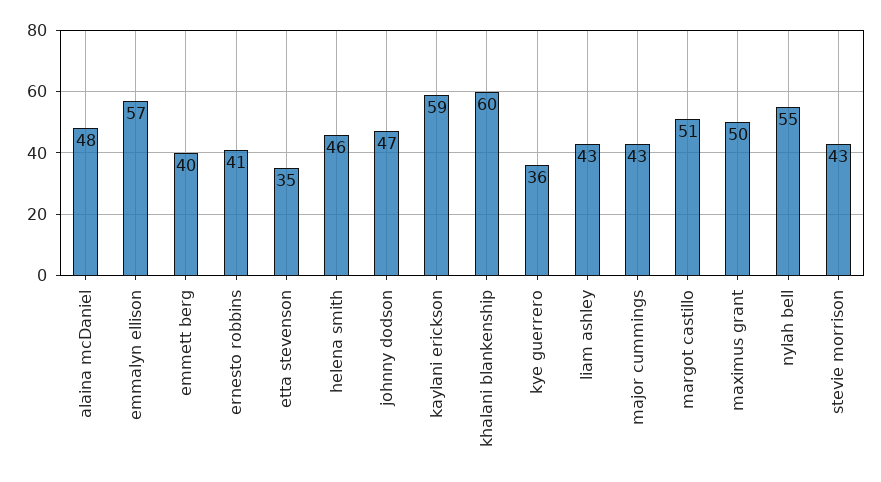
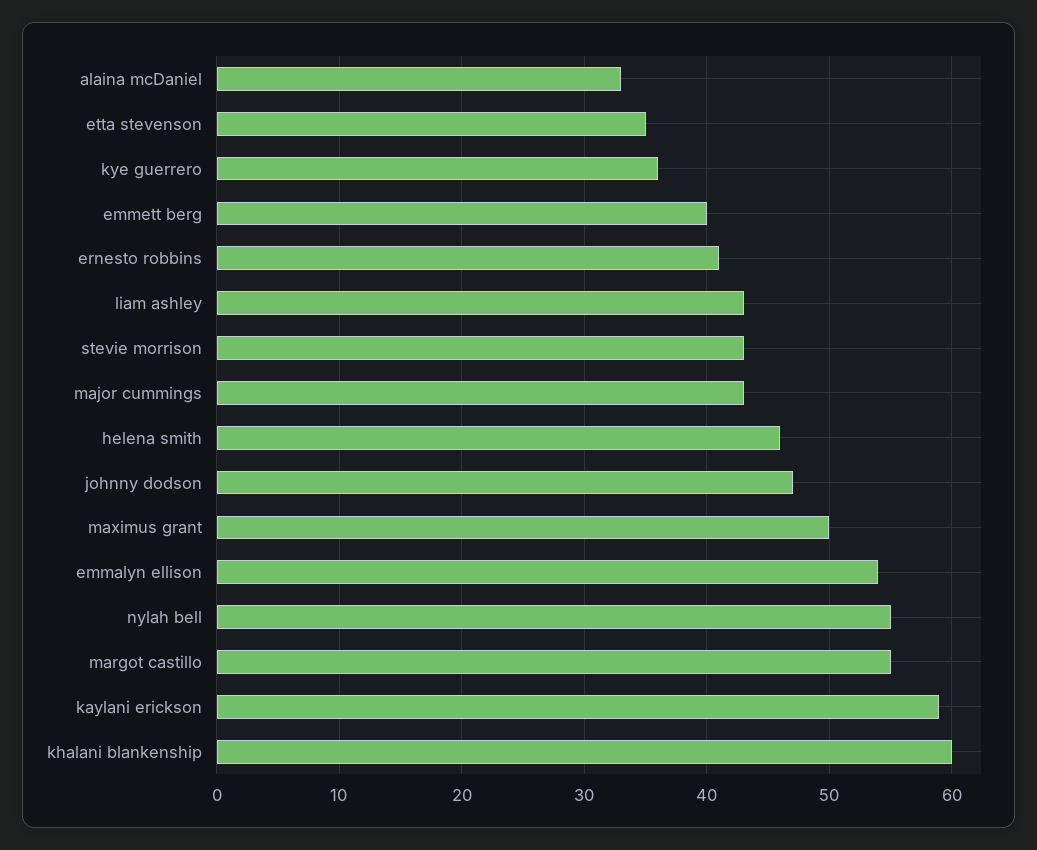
  {
-   "alaina mcDaniel": 48,
+   "alaina mcDaniel": 33,
-   "emmalyn ellison": 57,
+   "emmalyn ellison": 54,
    "emmett berg": 40,
    "ernesto robbins": 41,
    "etta stevenson": 35,
    "helena smith": 46,
    "johnny dodson": 47,
    "kaylani erickson": 59,
    "khalani blankenship": 60,
    "kye guerrero": 36,
    "liam ashley": 43,
    "major cummings": 43,
-   "margot castillo": 51,
+   "margot castillo": 55,
    "maximus grant": 50,
    "nylah bell": 55,
    "stevie morrison": 43
  }

